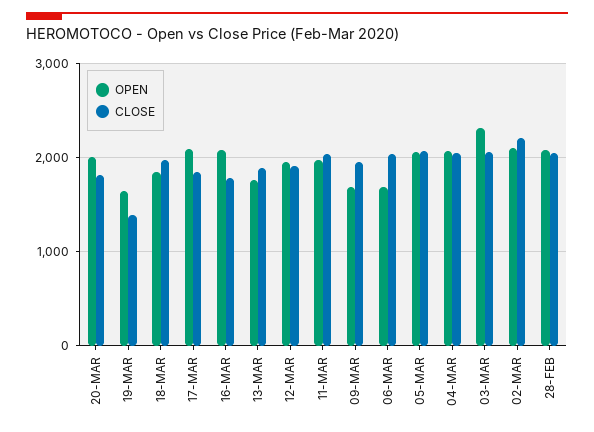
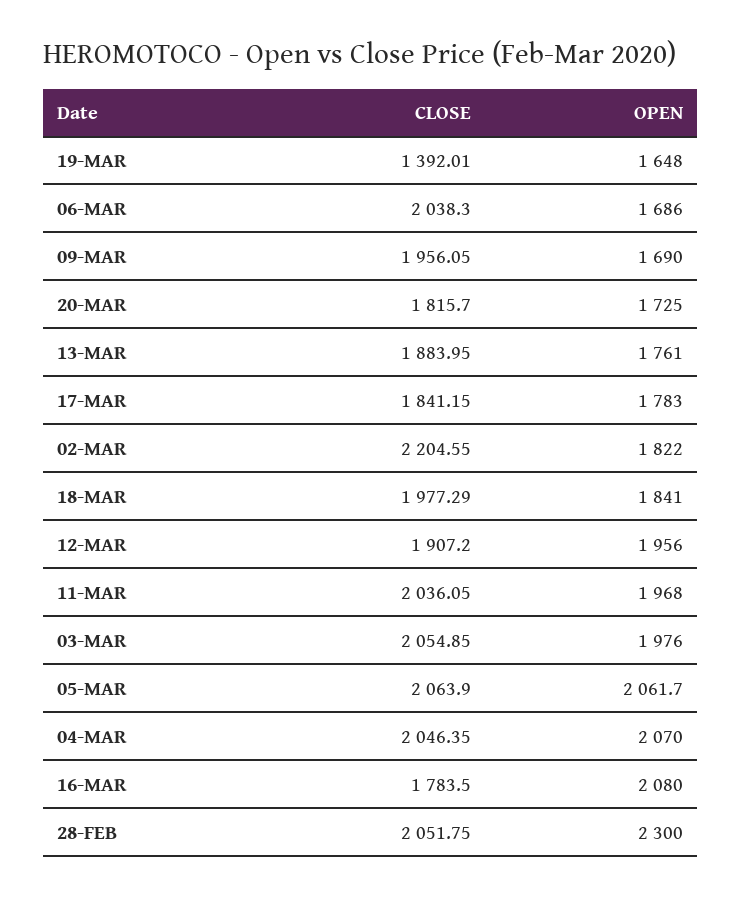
  {
    "OPEN": {
-     "20-MAR": 2000,
+     "20-MAR": 1725,
      "19-MAR": 1648,
      "18-MAR": 1841,
-     "17-MAR": 2100,
+     "17-MAR": 1783,
      "16-MAR": 2080,
      "13-MAR": 1761,
      "12-MAR": 1956,
      "11-MAR": 1968,
      "09-MAR": 1690,
      "06-MAR": 1686,
      "05-MAR": 2061.7,
      "04-MAR": 2070,
-     "03-MAR": 2300,
+     "03-MAR": 1976,
-     "02-MAR": 2100,
+     "02-MAR": 1822,
-     "28-FEB": 2100
+     "28-FEB": 2300
    },
    "CLOSE": {
      "20-MAR": 1815.7,
      "19-MAR": 1392.01,
      "18-MAR": 1977.29,
      "17-MAR": 1841.15,
      "16-MAR": 1783.5,
      "13-MAR": 1883.95,
      "12-MAR": 1907.2,
      "11-MAR": 2036.05,
      "09-MAR": 1956.05,
      "06-MAR": 2038.3,
      "05-MAR": 2063.9,
      "04-MAR": 2046.35,
      "03-MAR": 2054.85,
      "02-MAR": 2204.55,
      "28-FEB": 2051.75
    }
  }

